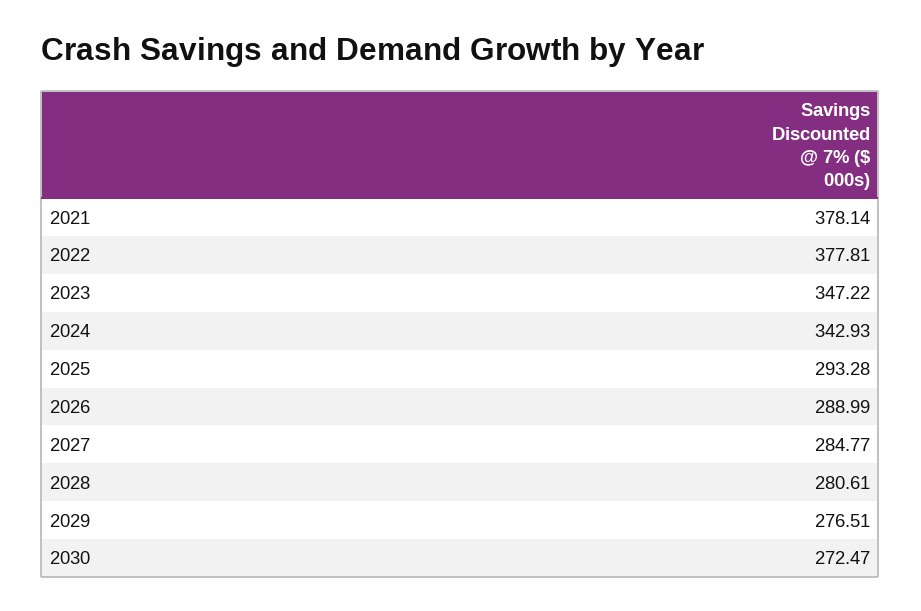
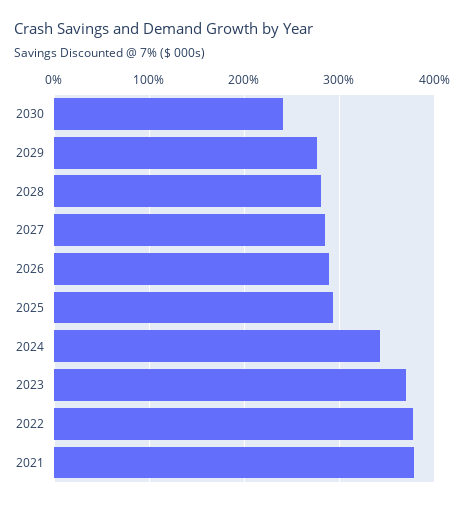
  {
    "2021": 378.14,
    "2022": 377.81,
-   "2023": 347.22,
+   "2023": 370,
    "2024": 342.93,
    "2025": 293.28,
    "2026": 288.99,
    "2027": 284.77,
    "2028": 280.61,
    "2029": 276.51,
-   "2030": 272.47
+   "2030": 240
  }

